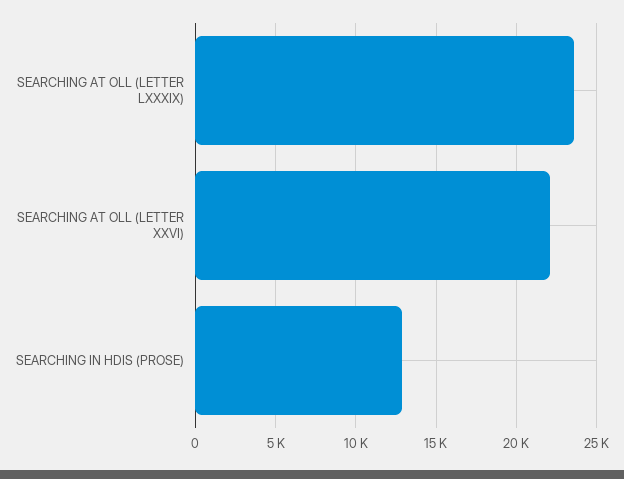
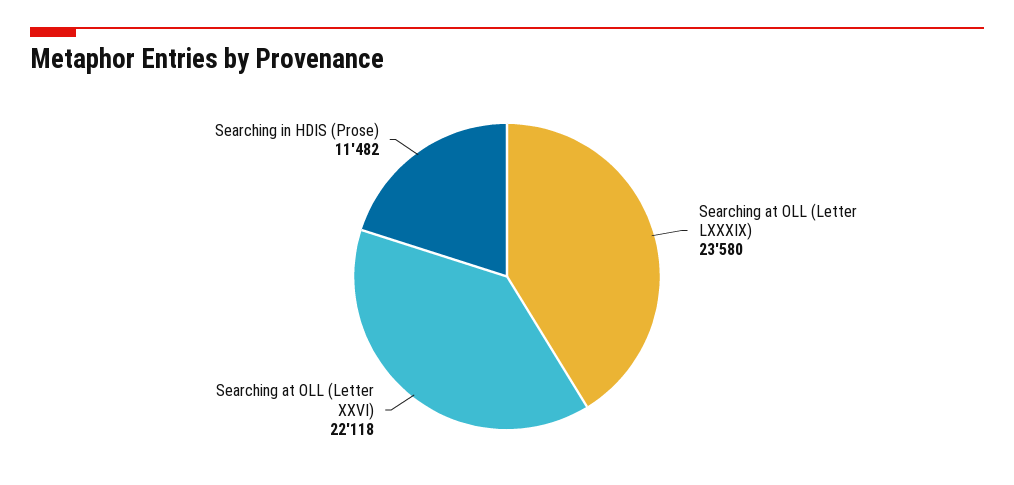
  {
    "SEARCHING AT OLL (LETTER LXXXIX)": 23580,
    "SEARCHING AT OLL (LETTER XXVI)": 22118,
-   "SEARCHING IN HDIS (PROSE)": 13000
+   "SEARCHING IN HDIS (PROSE)": 11482
  }

